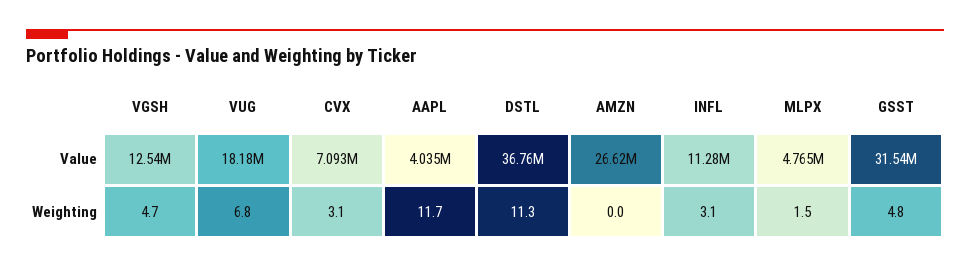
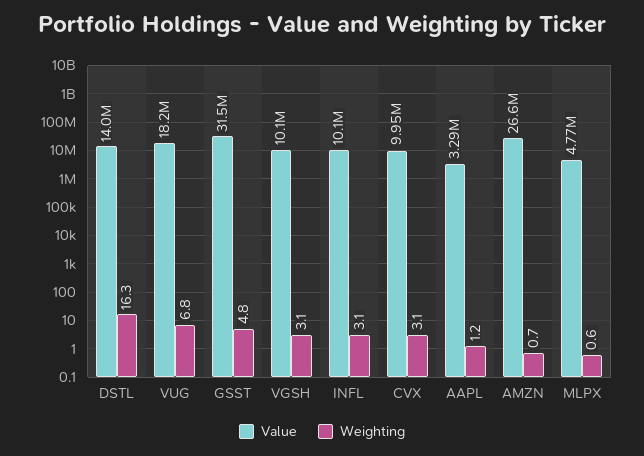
  {
    "Value": {
-     "VGSH": 12540000,
+     "VGSH": 10100000,
      "VUG": 18180000,
-     "CVX": 7093000,
+     "CVX": 9950000,
-     "AAPL": 4035000,
+     "AAPL": 3290000,
-     "DSTL": 36760000,
+     "DSTL": 14000000,
      "AMZN": 26620000,
-     "INFL": 11280000,
+     "INFL": 10100000,
      "MLPX": 4765000,
      "GSST": 31540000
    },
    "Weighting": {
-     "VGSH": 4.7,
+     "VGSH": 3.1,
      "VUG": 6.8,
      "CVX": 3.1,
-     "AAPL": 11.7,
+     "AAPL": 1.2,
-     "DSTL": 11.3,
+     "DSTL": 16.3,
-     "AMZN": 0,
+     "AMZN": 0.7,
      "INFL": 3.1,
-     "MLPX": 1.5,
+     "MLPX": 0.6,
      "GSST": 4.8
    }
  }

